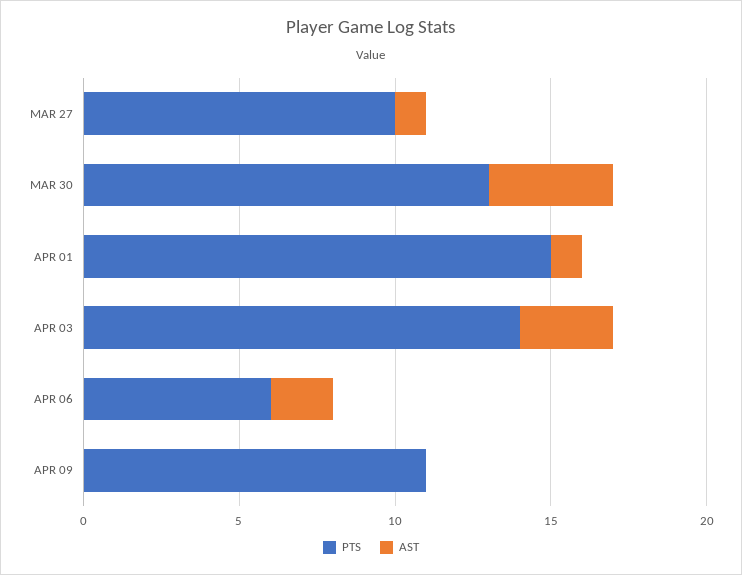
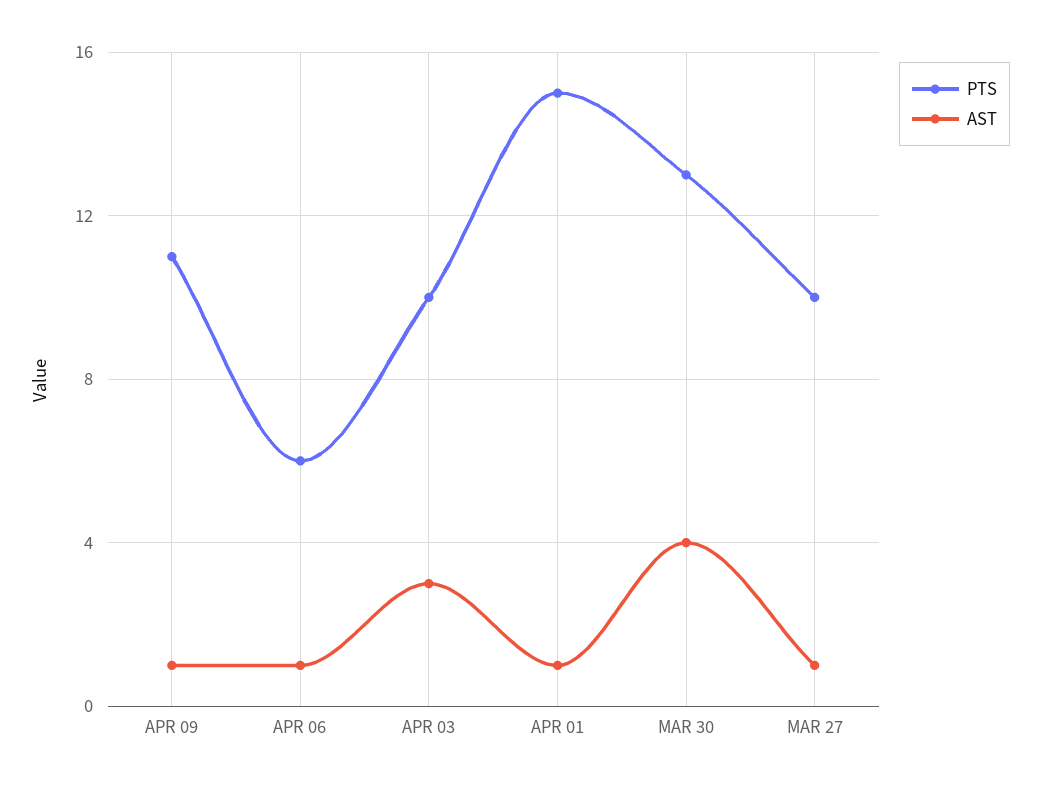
  {
    "PTS": {
      "MAR 27": 10,
      "MAR 30": 13,
      "APR 01": 15,
-     "APR 03": 14,
+     "APR 03": 10,
      "APR 06": 6,
      "APR 09": 11
    },
    "AST": {
      "MAR 27": 1,
      "MAR 30": 4,
      "APR 01": 1,
      "APR 03": 3,
-     "APR 06": 2,
+     "APR 06": 1,
-     "APR 09": 0
+     "APR 09": 1
    }
  }

